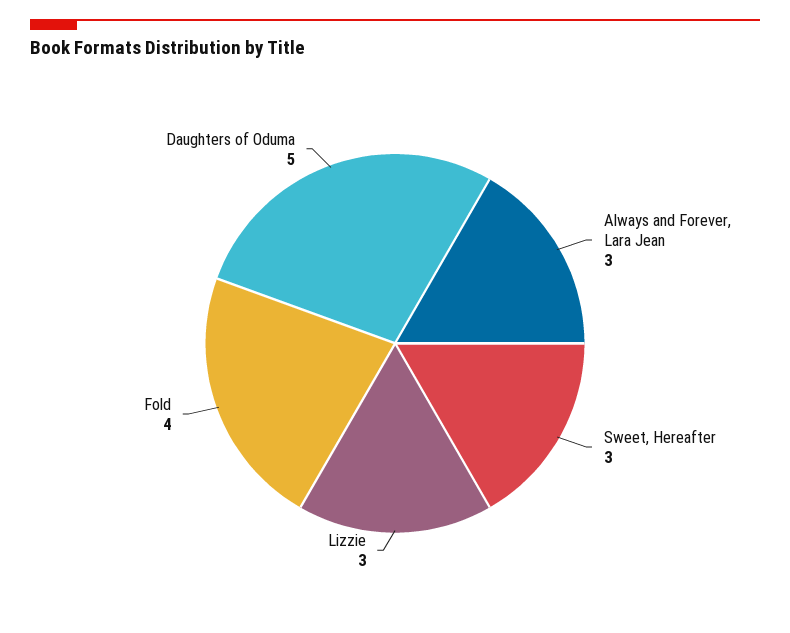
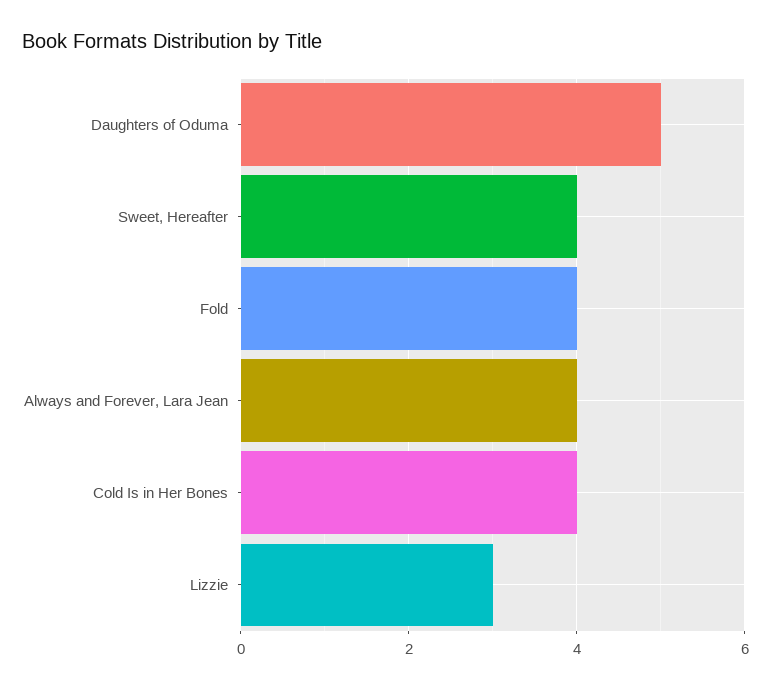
  {
-   "Always and Forever, Lara Jean": 3,
+   "Always and Forever, Lara Jean": 4,
-   "Sweet, Hereafter": 3,
+   "Sweet, Hereafter": 4,
    "Lizzie": 3,
    "Fold": 4,
-   "Daughters of Oduma": 5
+   "Daughters of Oduma": 5,
+   "Cold Is in Her Bones": 4
  }

